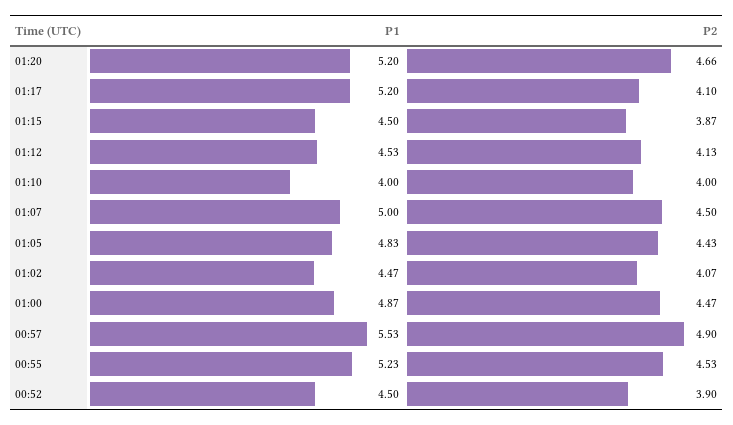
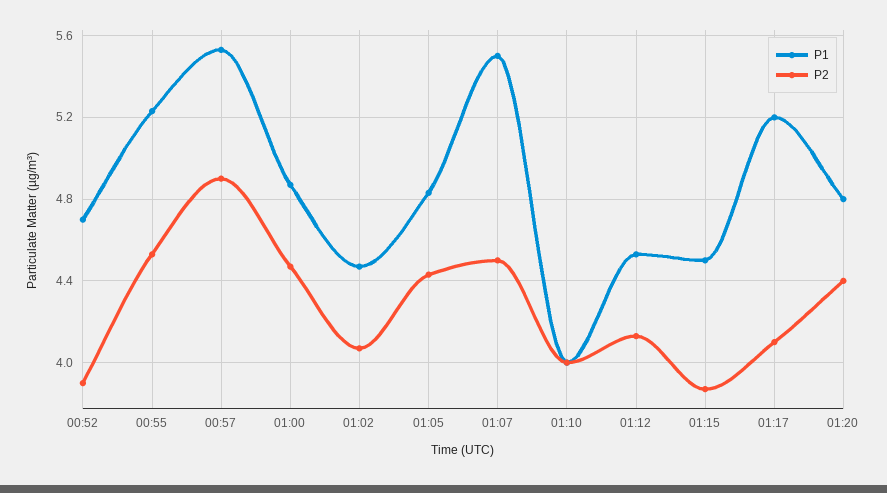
  {
    "P1": {
-     "01:20": 5.2,
+     "01:20": 4.8,
      "01:17": 5.2,
      "01:15": 4.5,
      "01:12": 4.53,
      "01:10": 4,
-     "01:07": 5,
+     "01:07": 5.5,
      "01:05": 4.83,
      "01:02": 4.47,
      "01:00": 4.87,
      "00:57": 5.53,
      "00:55": 5.23,
-     "00:52": 4.5
+     "00:52": 4.7
    },
    "P2": {
-     "01:20": 4.66,
+     "01:20": 4.4,
      "01:17": 4.1,
      "01:15": 3.87,
      "01:12": 4.13,
      "01:10": 4,
      "01:07": 4.5,
      "01:05": 4.43,
      "01:02": 4.07,
      "01:00": 4.47,
      "00:57": 4.9,
      "00:55": 4.53,
      "00:52": 3.9
    }
  }

